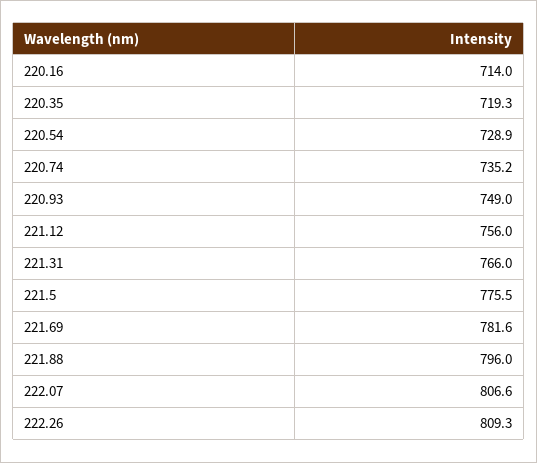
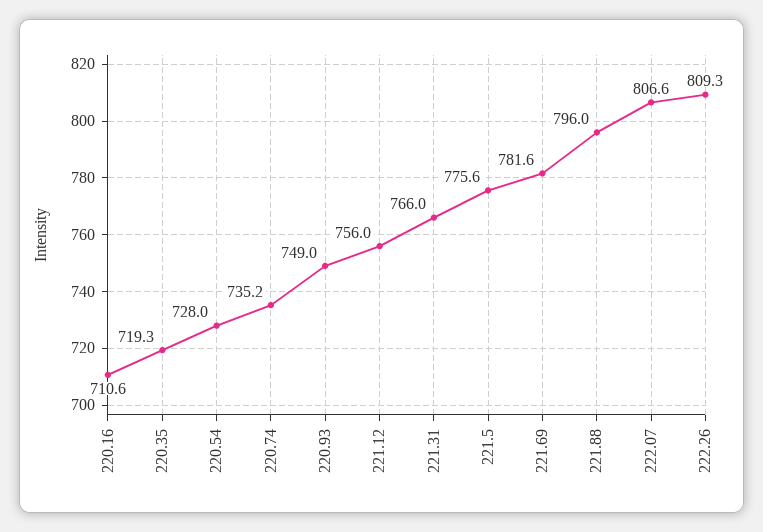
  {
-   "220.16": 714,
+   "220.16": 710.6,
    "220.35": 719.3,
-   "220.54": 728.9,
+   "220.54": 728,
    "220.74": 735.2,
    "220.93": 749,
    "221.12": 756,
    "221.31": 766,
-   "221.5": 775.5,
+   "221.5": 775.6,
    "221.69": 781.6,
    "221.88": 796,
    "222.07": 806.6,
    "222.26": 809.3
  }

